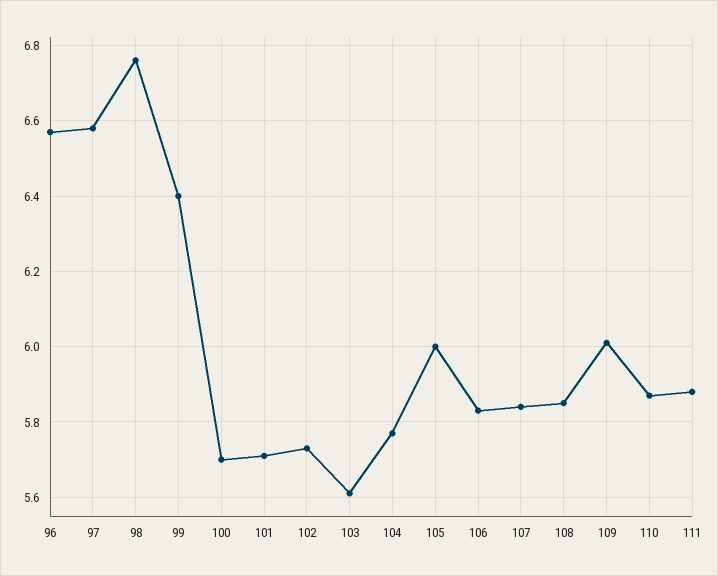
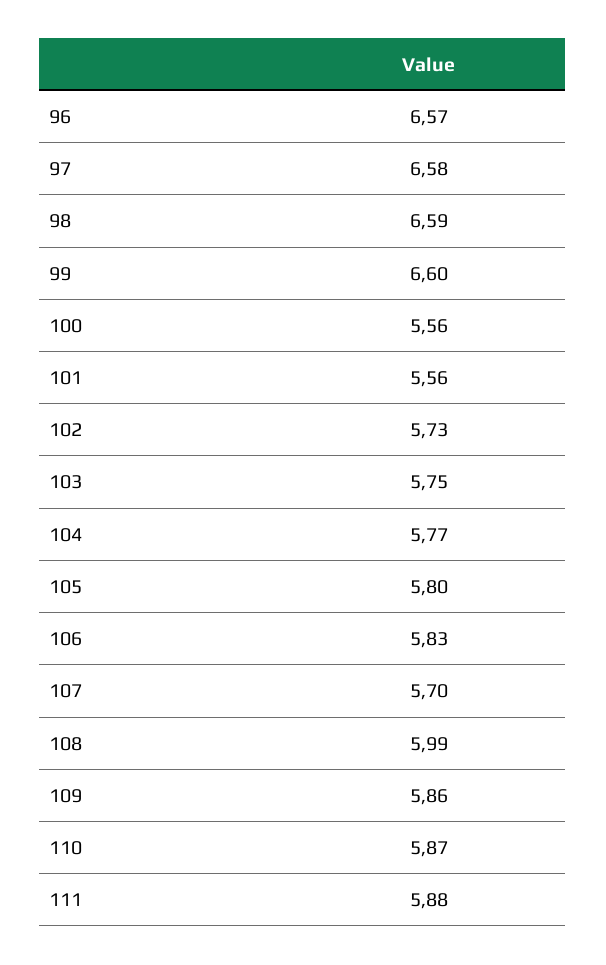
  {
    "96": 6.57,
    "97": 6.58,
-   "98": 6.75,
+   "98": 6.59,
-   "99": 6.4,
+   "99": 6.6,
-   "100": 5.7,
+   "100": 5.56,
-   "101": 5.7,
+   "101": 5.56,
    "102": 5.73,
-   "103": 5.6,
+   "103": 5.75,
    "104": 5.77,
-   "105": 6,
+   "105": 5.8,
    "106": 5.83,
-   "107": 5.85,
+   "107": 5.7,
-   "108": 5.85,
+   "108": 5.99,
-   "109": 6,
+   "109": 5.86,
    "110": 5.87,
    "111": 5.88
  }

